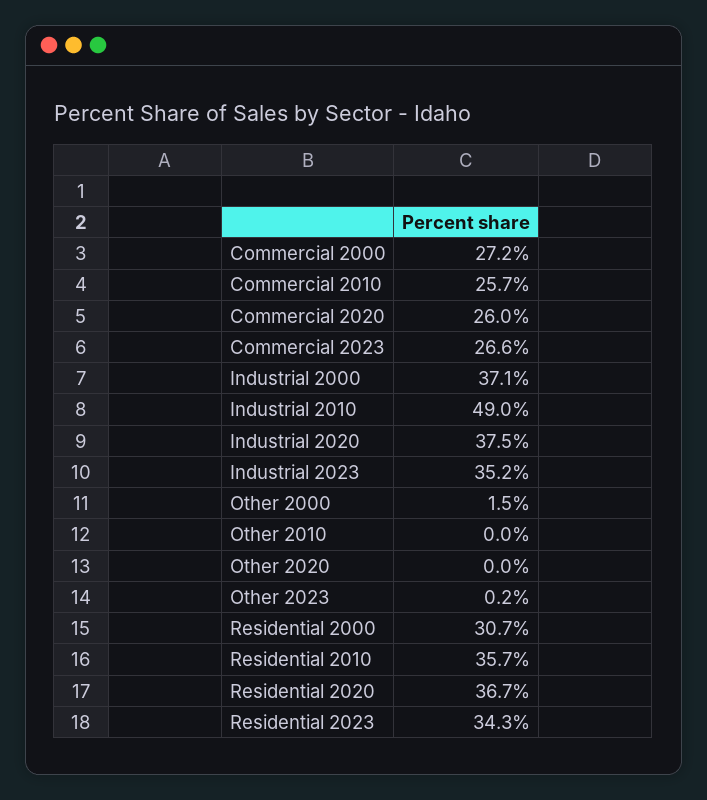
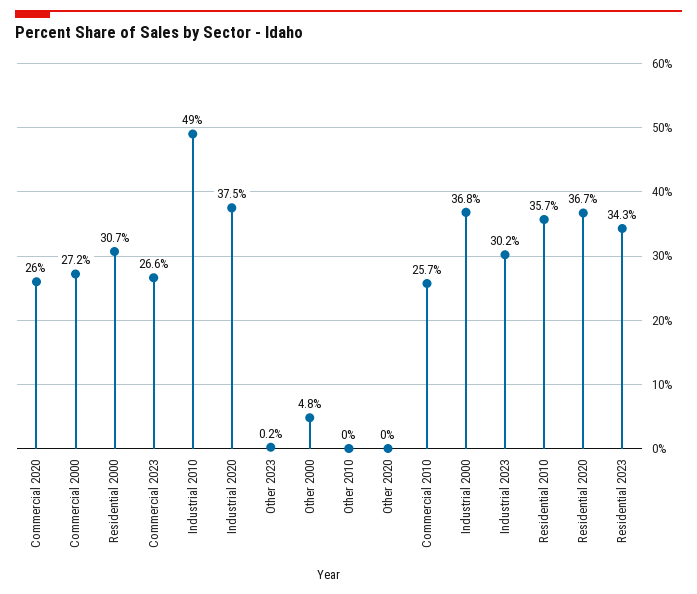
  {
    "Commercial 2000": 27.2,
    "Commercial 2010": 25.7,
    "Commercial 2020": 26,
    "Commercial 2023": 26.6,
-   "Industrial 2000": 37.1,
+   "Industrial 2000": 36.8,
    "Industrial 2010": 49,
    "Industrial 2020": 37.5,
-   "Industrial 2023": 35.2,
+   "Industrial 2023": 30.2,
-   "Other 2000": 1.5,
+   "Other 2000": 4.8,
    "Other 2010": 0,
    "Other 2020": 0,
    "Other 2023": 0.2,
    "Residential 2000": 30.7,
    "Residential 2010": 35.7,
    "Residential 2020": 36.7,
    "Residential 2023": 34.3
  }

